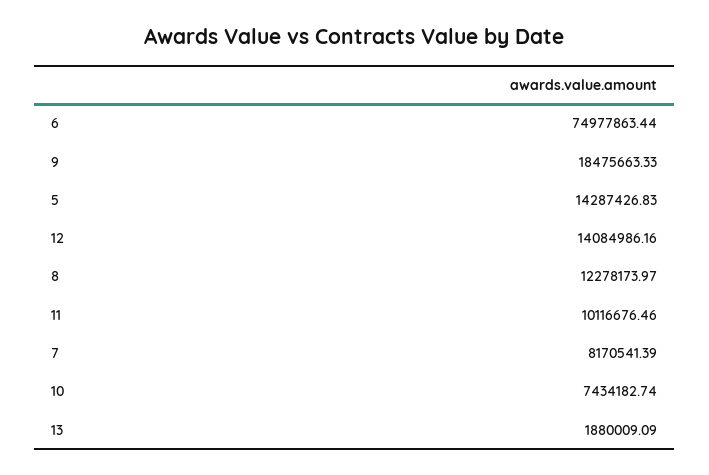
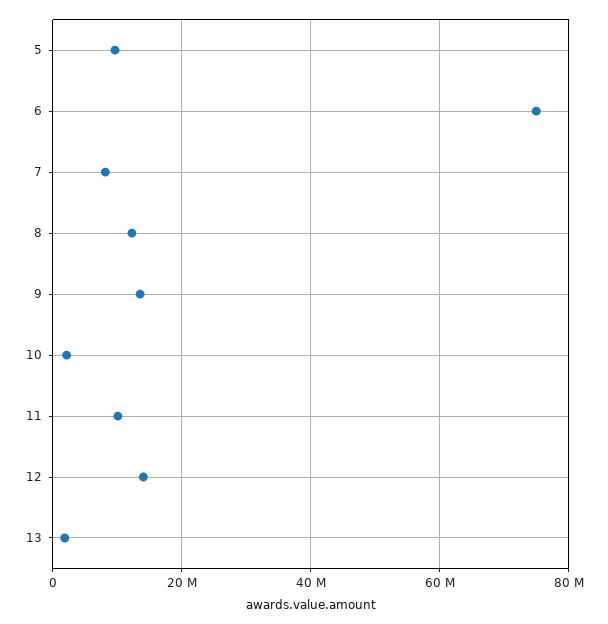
  {
    "6": 74977863.44,
-   "9": 18475663.33,
+   "9": 14000000,
-   "5": 14287426.83,
+   "5": 10000000,
    "12": 14084986.16,
    "8": 12278173.97,
    "11": 10116676.46,
    "7": 8170541.39,
-   "10": 7434182.74,
+   "10": 2000000,
    "13": 1880009.09
  }

